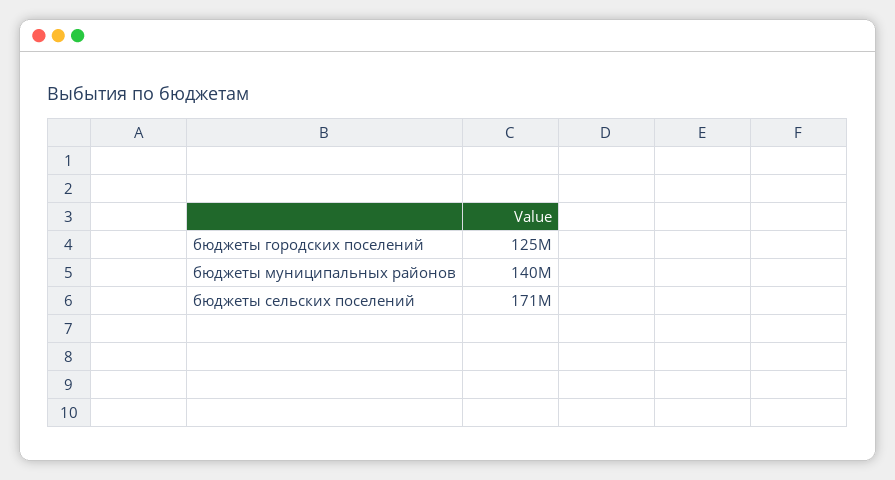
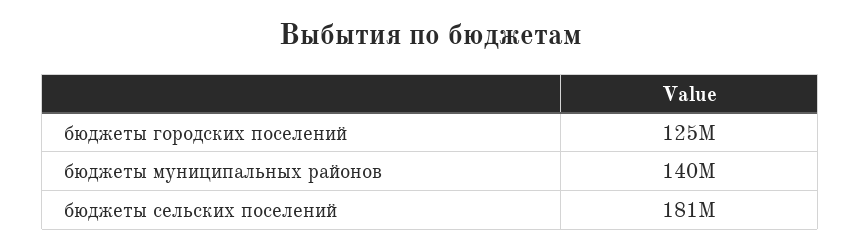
  {
    "бюджеты городских поселений": 125000000,
    "бюджеты муниципальных районов": 140000000,
-   "бюджеты сельских поселений": 171000000
+   "бюджеты сельских поселений": 181000000
  }

